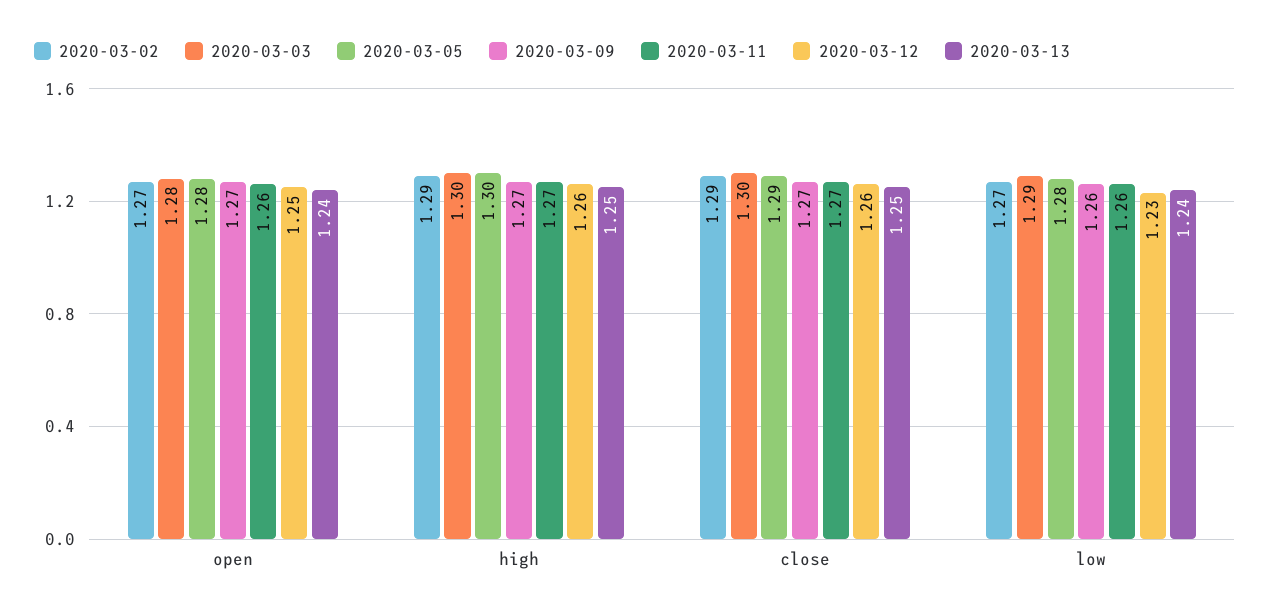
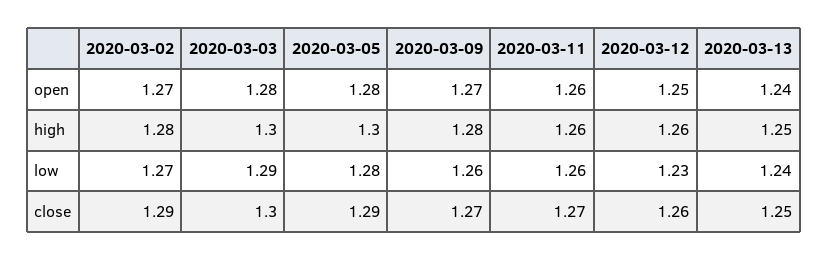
  {
    "2020-03-02": {
      "open": 1.27,
-     "high": 1.29,
+     "high": 1.28,
      "close": 1.29,
      "low": 1.27
    },
    "2020-03-03": {
      "open": 1.28,
      "high": 1.3,
      "close": 1.3,
      "low": 1.29
    },
    "2020-03-05": {
      "open": 1.28,
      "high": 1.3,
      "close": 1.29,
      "low": 1.28
    },
    "2020-03-09": {
      "open": 1.27,
-     "high": 1.27,
+     "high": 1.28,
      "close": 1.27,
      "low": 1.26
    },
    "2020-03-11": {
      "open": 1.26,
-     "high": 1.27,
+     "high": 1.26,
      "close": 1.27,
      "low": 1.26
    },
    "2020-03-12": {
      "open": 1.25,
      "high": 1.26,
      "close": 1.26,
      "low": 1.23
    },
    "2020-03-13": {
      "open": 1.24,
      "high": 1.25,
      "close": 1.25,
      "low": 1.24
    }
  }

